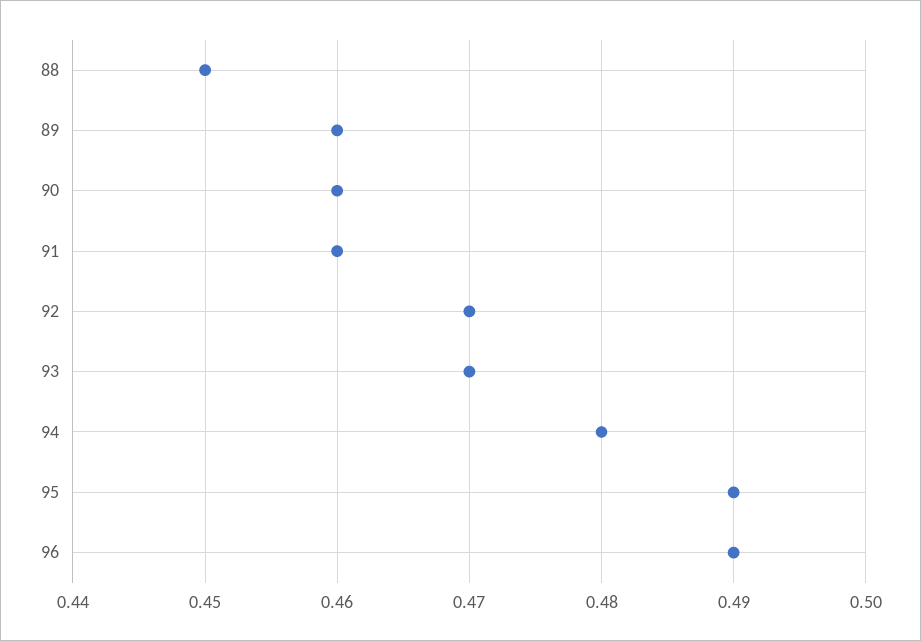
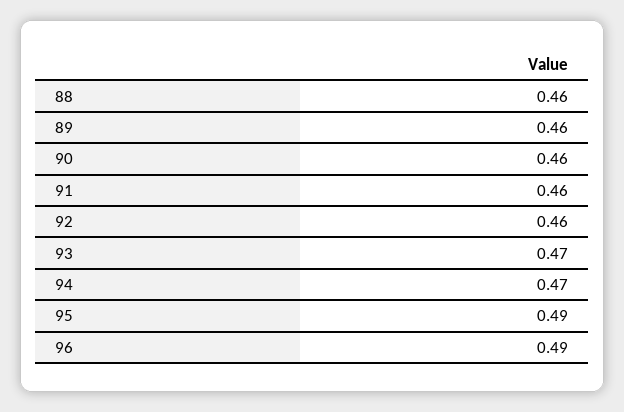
  {
-   "88": 0.45,
+   "88": 0.46,
    "89": 0.46,
    "90": 0.46,
    "91": 0.46,
-   "92": 0.47,
+   "92": 0.46,
    "93": 0.47,
-   "94": 0.48,
+   "94": 0.47,
    "95": 0.49,
    "96": 0.49
  }

